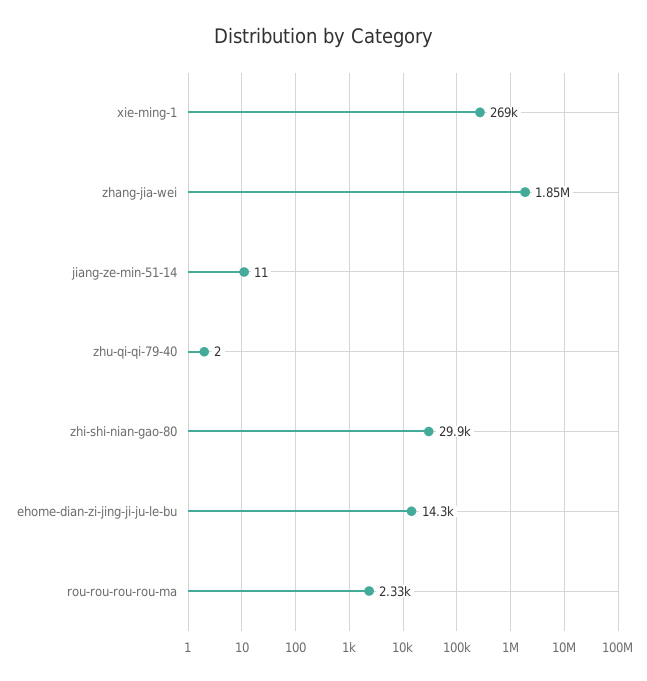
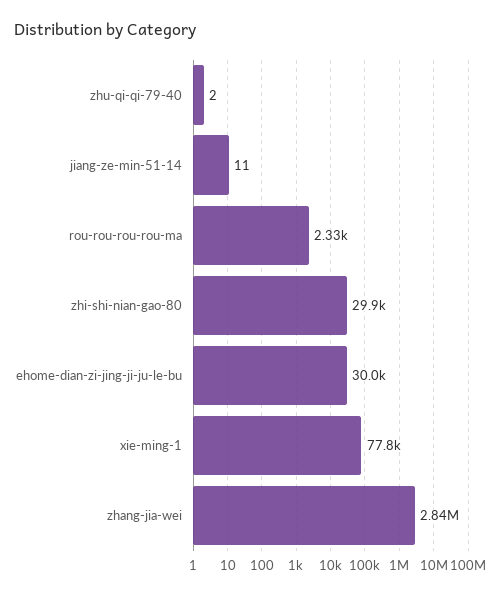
  {
-   "xie-ming-1": 269000,
+   "xie-ming-1": 77800,
-   "zhang-jia-wei": 1850000,
+   "zhang-jia-wei": 2840000,
    "jiang-ze-min-51-14": 11,
    "zhu-qi-qi-79-40": 2,
    "zhi-shi-nian-gao-80": 29900,
-   "ehome-dian-zi-jing-ji-ju-le-bu": 14300,
+   "ehome-dian-zi-jing-ji-ju-le-bu": 30000,
    "rou-rou-rou-rou-ma": 2330
  }

